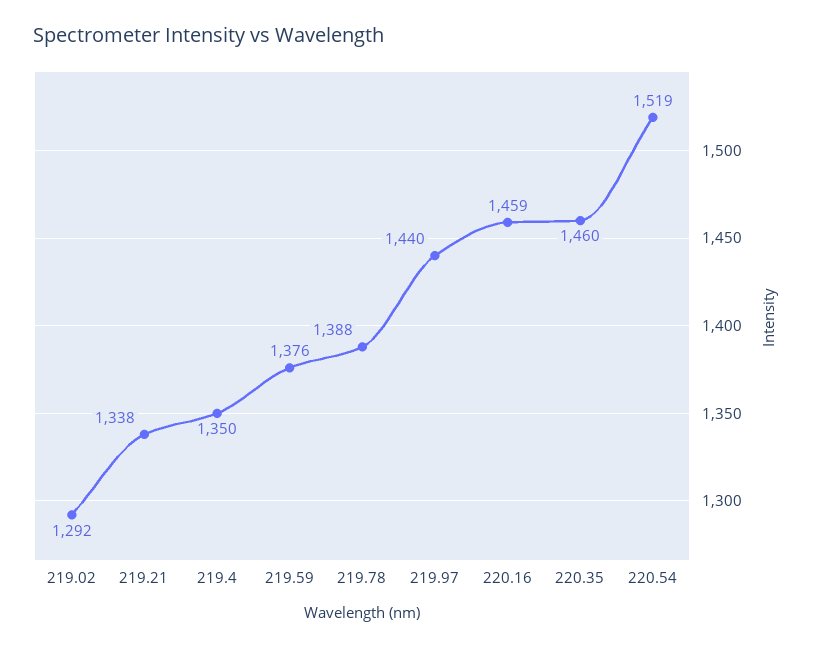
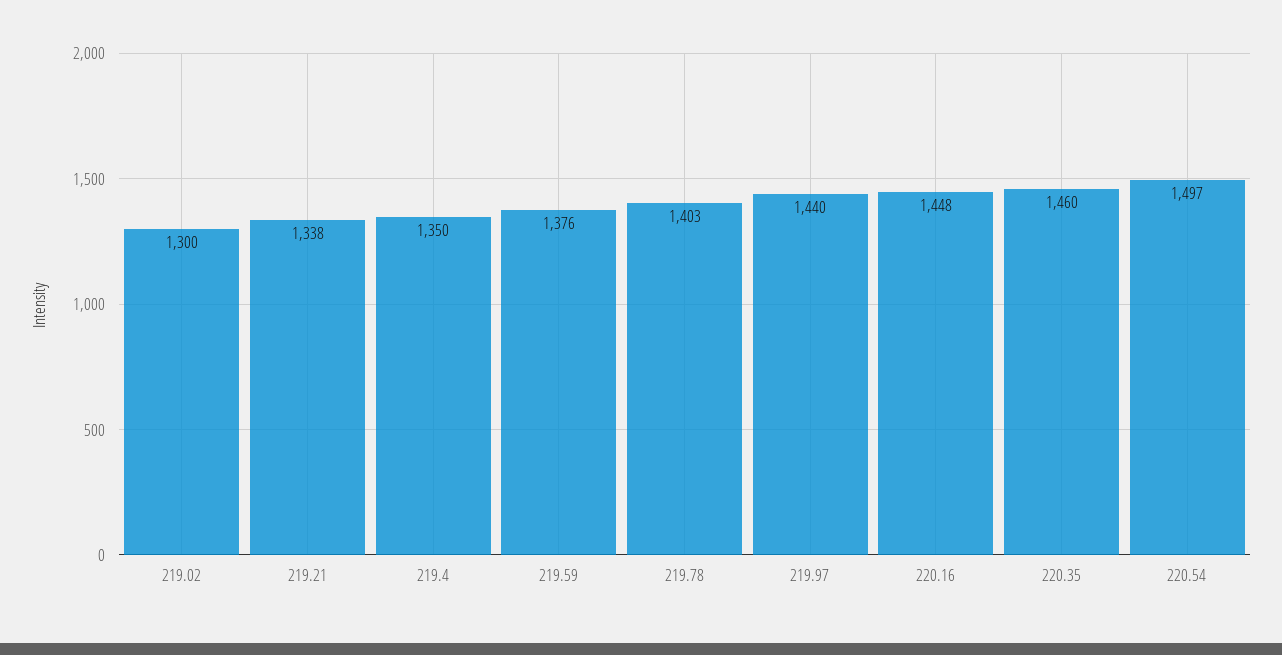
  {
-   "219.02": 1292,
+   "219.02": 1300,
    "219.21": 1338,
    "219.4": 1350,
    "219.59": 1376,
-   "219.78": 1388,
+   "219.78": 1403,
    "219.97": 1440,
-   "220.16": 1459,
+   "220.16": 1448,
    "220.35": 1460,
-   "220.54": 1519
+   "220.54": 1497
  }

